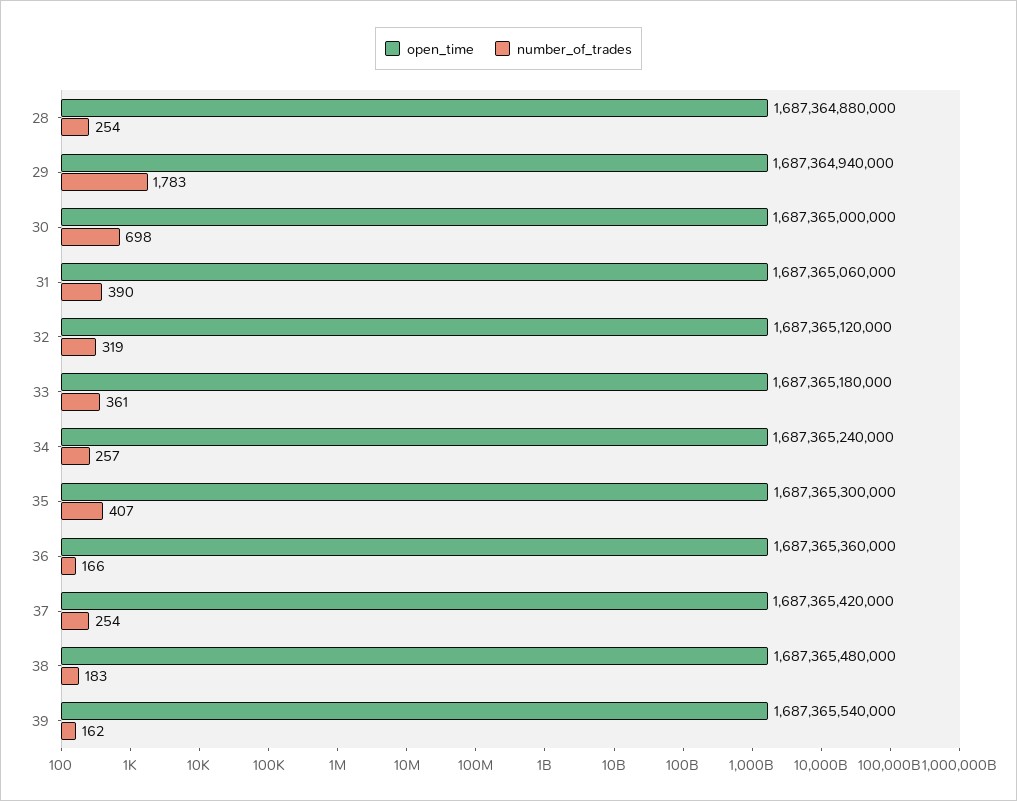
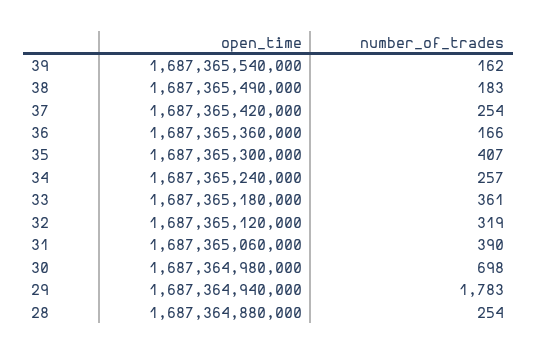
  {
    "open_time": {
      "28": 1687364880000,
      "29": 1687364940000,
-     "30": 1687365000000,
+     "30": 1687364980000,
      "31": 1687365060000,
      "32": 1687365120000,
      "33": 1687365180000,
      "34": 1687365240000,
      "35": 1687365300000,
      "36": 1687365360000,
      "37": 1687365420000,
-     "38": 1687365480000,
+     "38": 1687365490000,
      "39": 1687365540000
    },
    "number_of_trades": {
      "28": 254,
      "29": 1783,
      "30": 698,
      "31": 390,
      "32": 319,
      "33": 361,
      "34": 257,
      "35": 407,
      "36": 166,
      "37": 254,
      "38": 183,
      "39": 162
    }
  }

